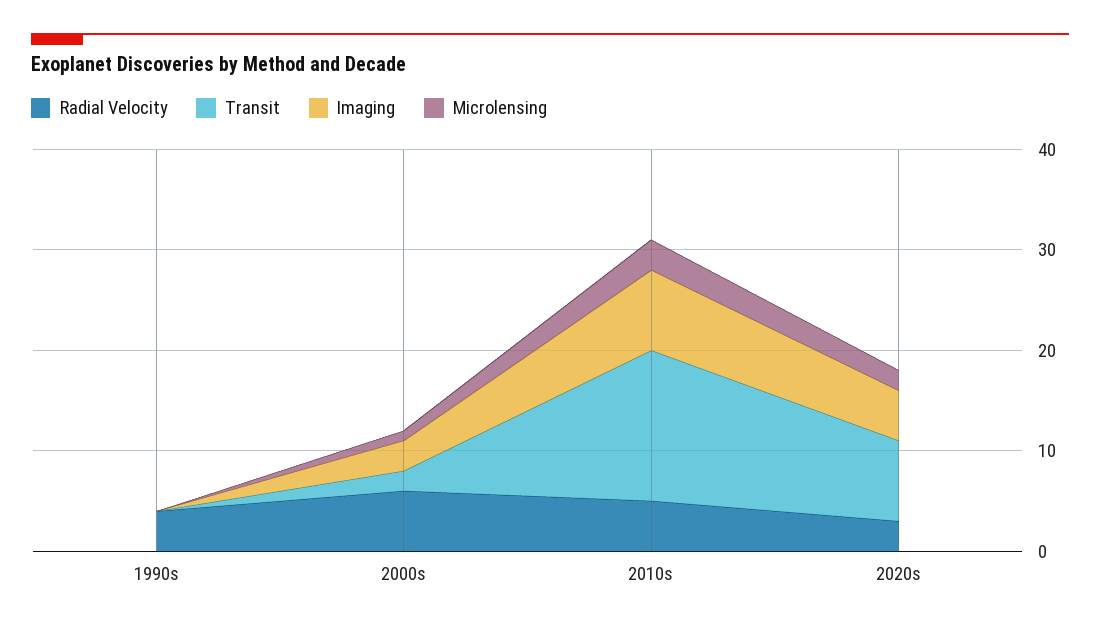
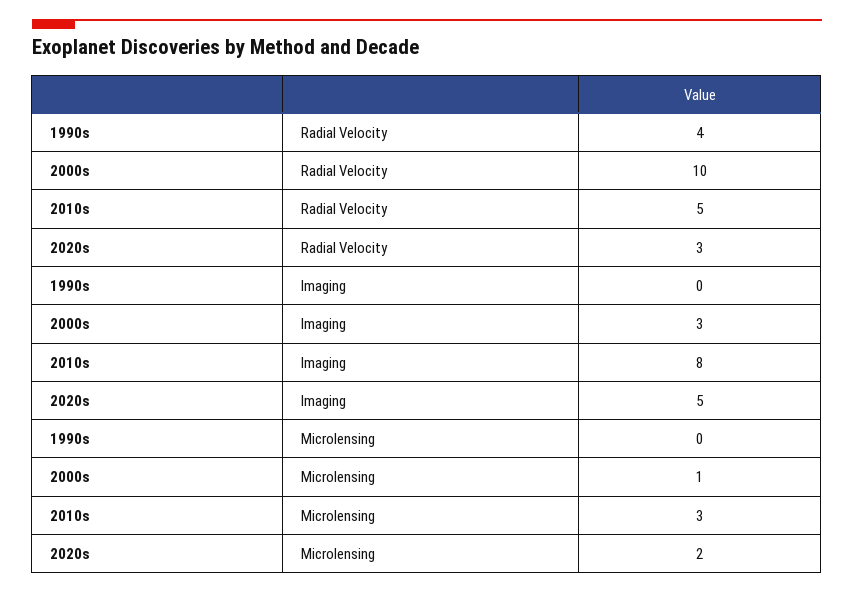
  {
    "Radial Velocity": {
      "1990s": 4,
-     "2000s": 6,
+     "2000s": 10,
      "2010s": 5,
      "2020s": 3
    },
-   "Transit": {
-     "1990s": 0,
-     "2000s": 2,
-     "2010s": 15,
-     "2020s": 8
-   },
    "Imaging": {
      "1990s": 0,
      "2000s": 3,
      "2010s": 8,
      "2020s": 5
    },
    "Microlensing": {
      "1990s": 0,
      "2000s": 1,
      "2010s": 3,
      "2020s": 2
    }
  }

